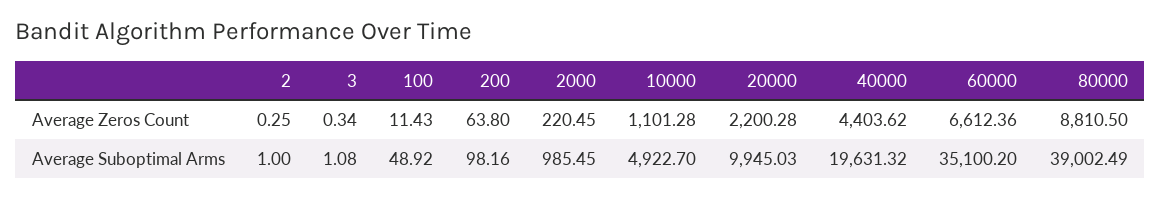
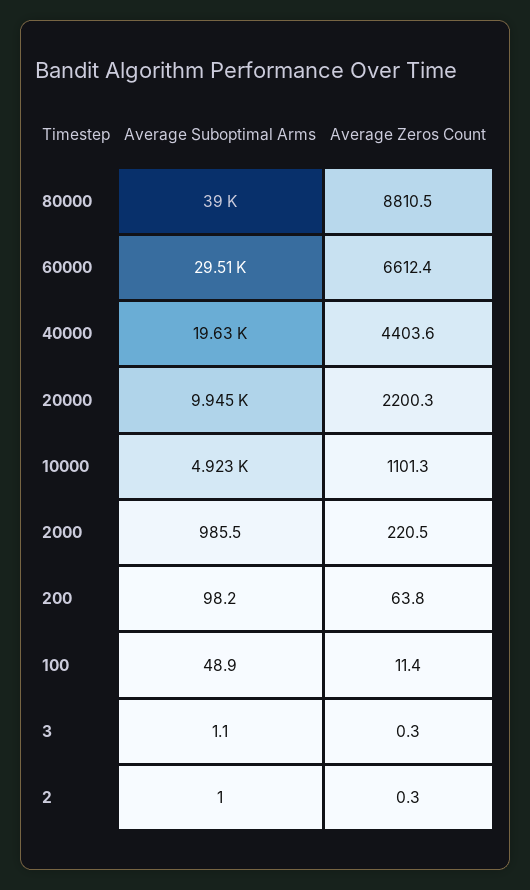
  {
    "2": {
      "Average Zeros Count": 0.25,
      "Average Suboptimal Arms": 1
    },
    "3": {
      "Average Zeros Count": 0.34,
      "Average Suboptimal Arms": 1.08
    },
    "100": {
      "Average Zeros Count": 11.43,
      "Average Suboptimal Arms": 48.92
    },
    "200": {
      "Average Zeros Count": 63.8,
      "Average Suboptimal Arms": 98.16
    },
    "2000": {
      "Average Zeros Count": 220.45,
      "Average Suboptimal Arms": 985.45
    },
    "10000": {
      "Average Zeros Count": 1101.28,
      "Average Suboptimal Arms": 4922.7
    },
    "20000": {
      "Average Zeros Count": 2200.28,
      "Average Suboptimal Arms": 9945.03
    },
    "40000": {
      "Average Zeros Count": 4403.62,
      "Average Suboptimal Arms": 19631.32
    },
    "60000": {
      "Average Zeros Count": 6612.36,
-     "Average Suboptimal Arms": 35100.2
+     "Average Suboptimal Arms": 29510
    },
    "80000": {
      "Average Zeros Count": 8810.5,
      "Average Suboptimal Arms": 39002.49
    }
  }

